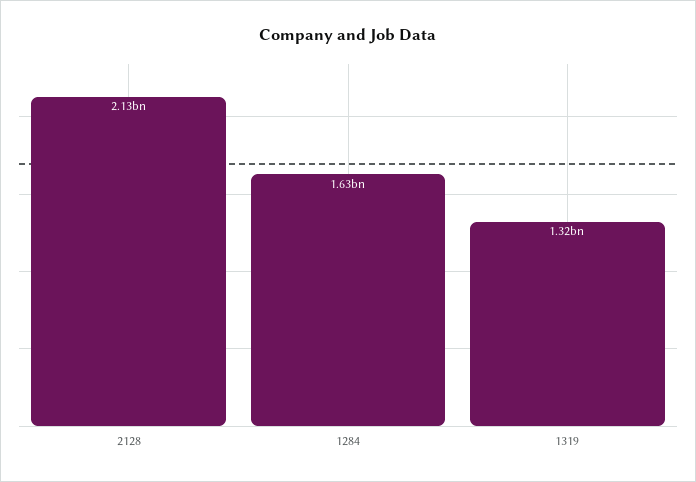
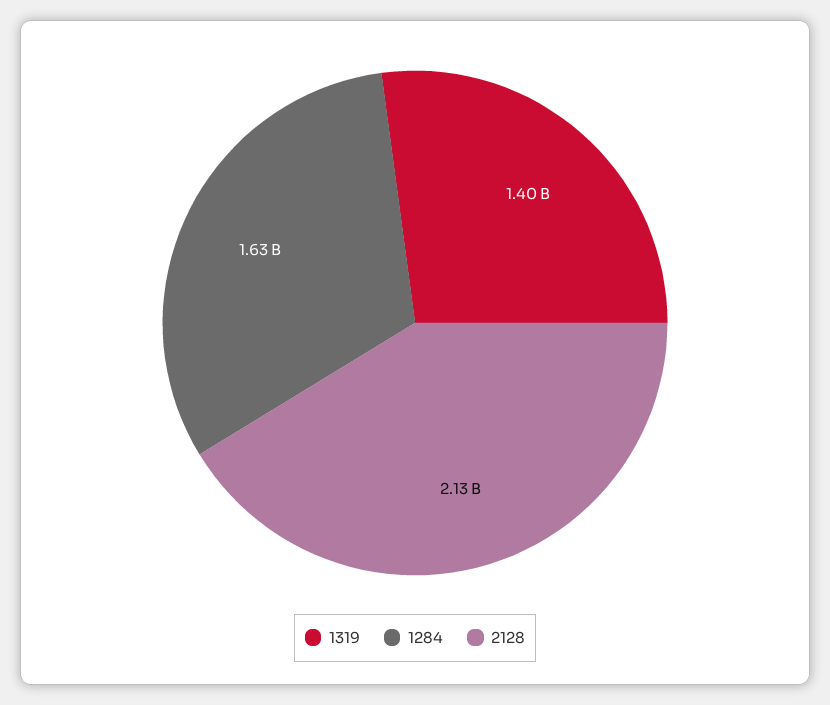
  {
    "2128": 2130000000,
    "1284": 1630000000,
-   "1319": 1320000000
+   "1319": 1400000000
  }

